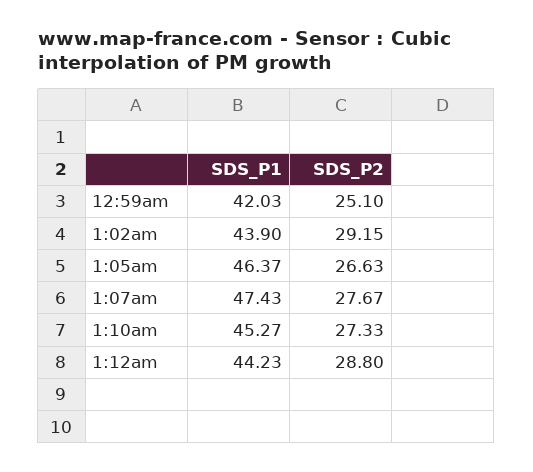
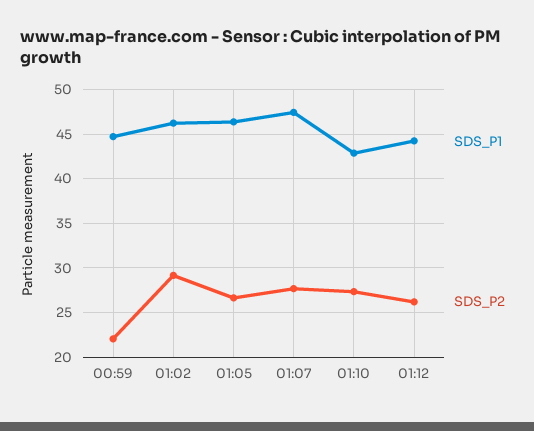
  {
    "SDS_P1": {
-     "12:59am": 42.03,
+     "12:59am": 45,
-     "1:02am": 43.9,
+     "1:02am": 46,
      "1:05am": 46.37,
      "1:07am": 47.43,
-     "1:10am": 45.27,
+     "1:10am": 43,
      "1:12am": 44.23
    },
    "SDS_P2": {
-     "12:59am": 25.1,
+     "12:59am": 22,
      "1:02am": 29.15,
      "1:05am": 26.63,
      "1:07am": 27.67,
      "1:10am": 27.33,
-     "1:12am": 28.8
+     "1:12am": 26
    }
  }

